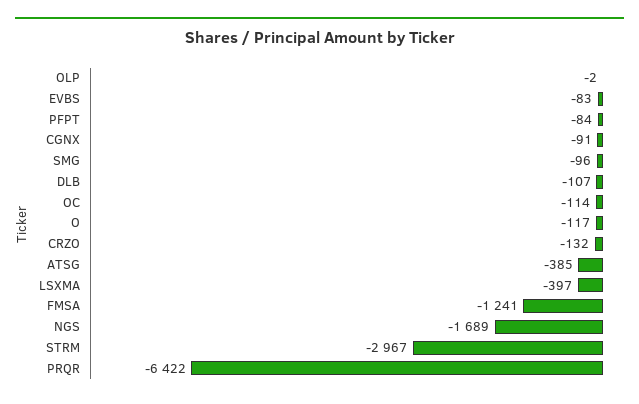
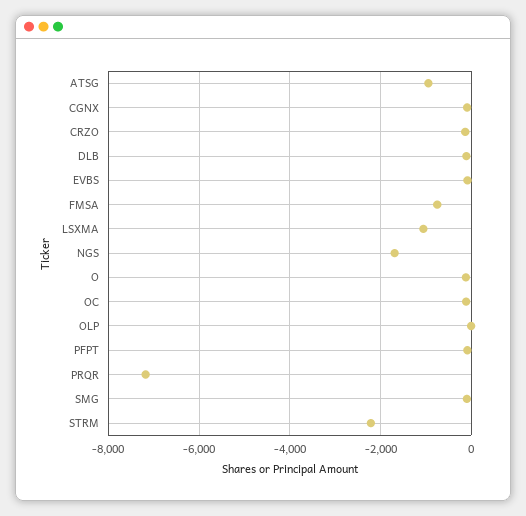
  {
    "OLP": -2,
    "EVBS": -83,
    "PFPT": -84,
    "CGNX": -91,
    "SMG": -96,
    "DLB": -107,
    "OC": -114,
    "O": -117,
    "CRZO": -132,
-   "ATSG": -385,
+   "ATSG": -1000,
-   "LSXMA": -397,
+   "LSXMA": -1000,
-   "FMSA": -1241,
+   "FMSA": -800,
    "NGS": -1689,
-   "STRM": -2967,
+   "STRM": -2200,
-   "PRQR": -6422
+   "PRQR": -7200
  }

